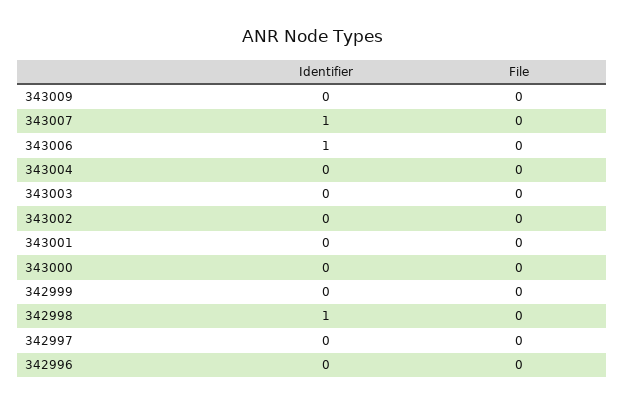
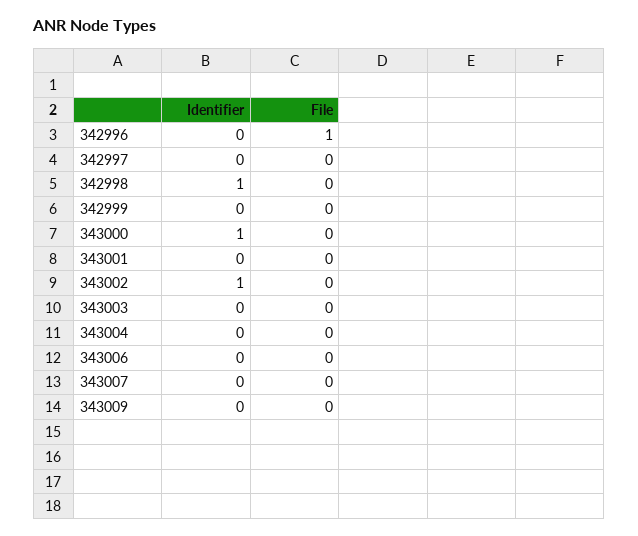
  {
    "Identifier": {
      "343009": 0,
-     "343007": 1,
+     "343007": 0,
-     "343006": 1,
+     "343006": 0,
      "343004": 0,
      "343003": 0,
-     "343002": 0,
+     "343002": 1,
      "343001": 0,
-     "343000": 0,
+     "343000": 1,
      "342999": 0,
      "342998": 1,
      "342997": 0,
      "342996": 0
    },
    "File": {
      "343009": 0,
      "343007": 0,
      "343006": 0,
      "343004": 0,
      "343003": 0,
      "343002": 0,
      "343001": 0,
      "343000": 0,
      "342999": 0,
      "342998": 0,
      "342997": 0,
-     "342996": 0
+     "342996": 1
    }
  }

